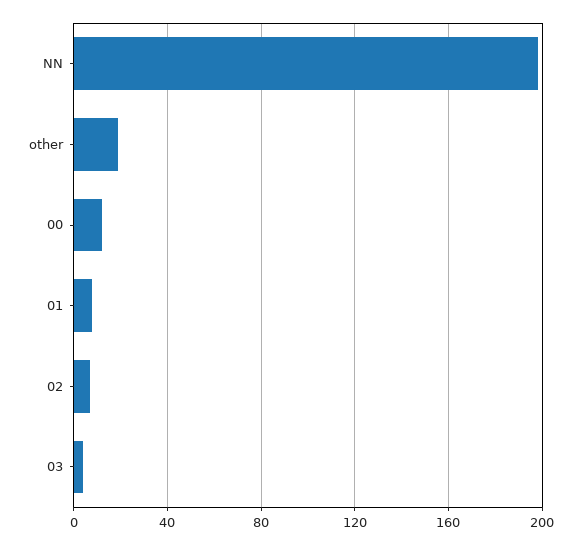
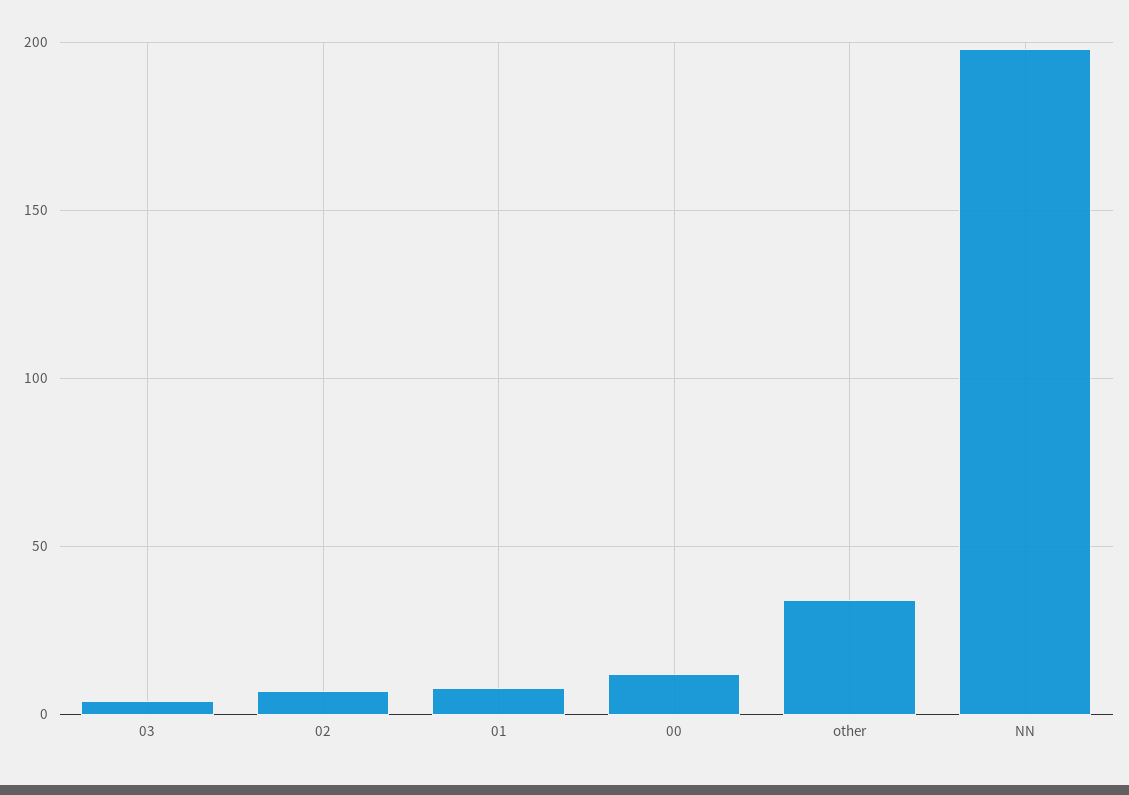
  {
    "NN": 200,
-   "other": 20,
+   "other": 35,
    "00": 10,
    "01": 10,
    "02": 5,
    "03": 5
  }

